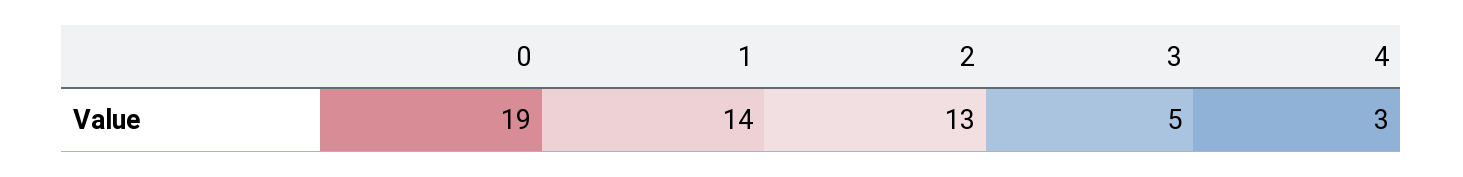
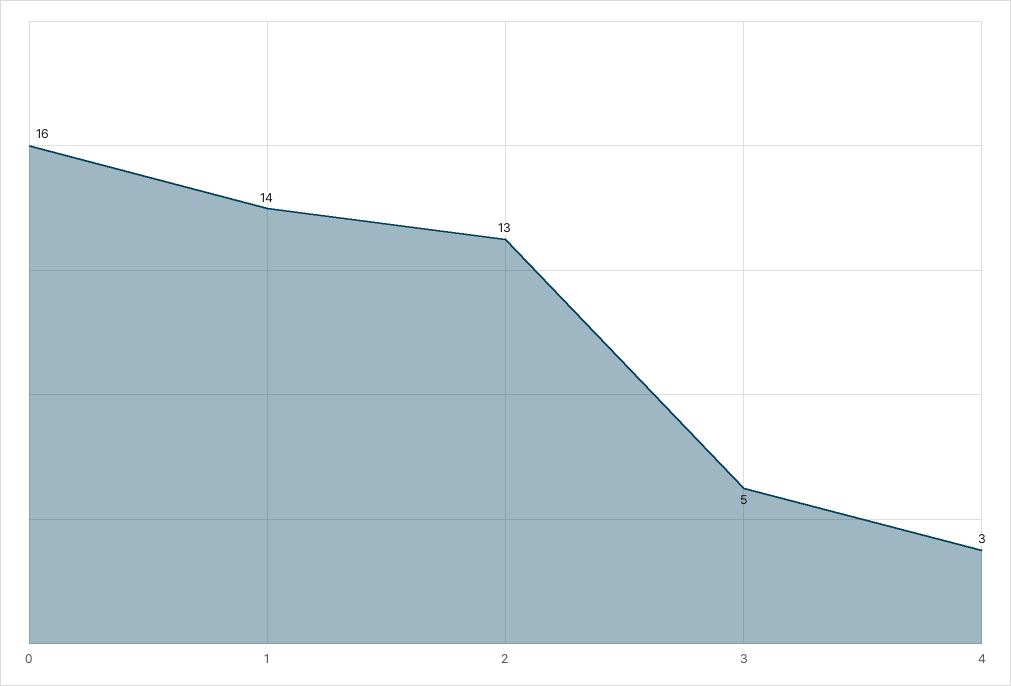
  {
-   "0": 19,
+   "0": 16,
    "1": 14,
    "2": 13,
    "3": 5,
    "4": 3
  }

